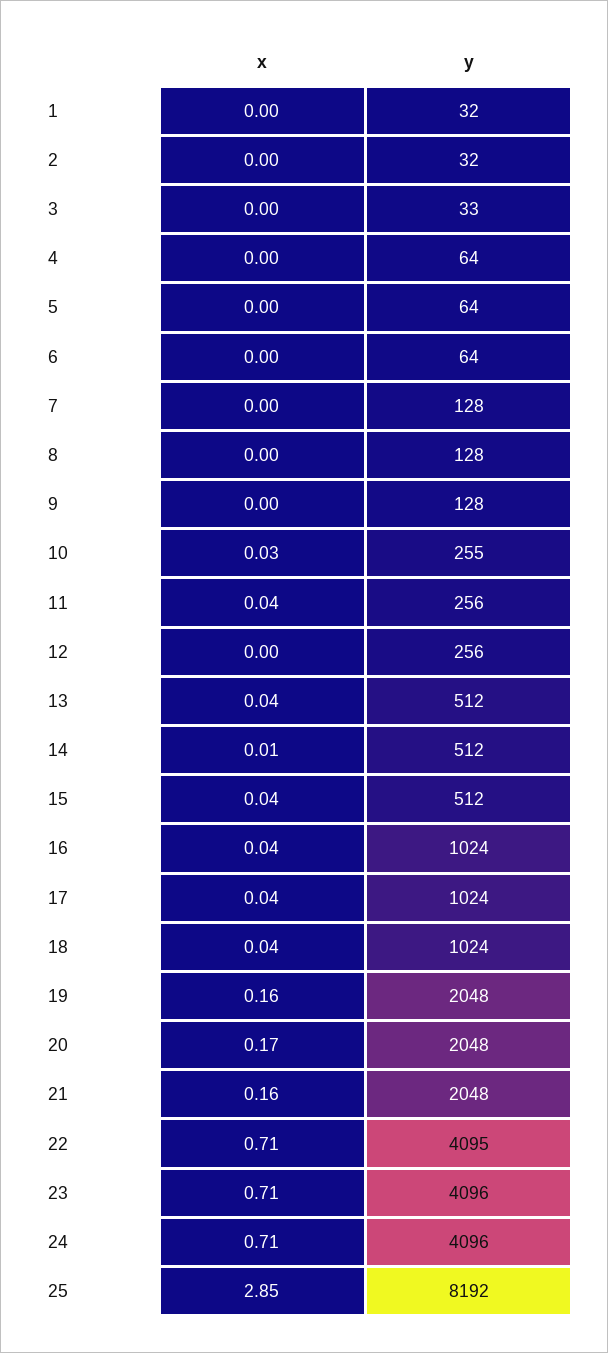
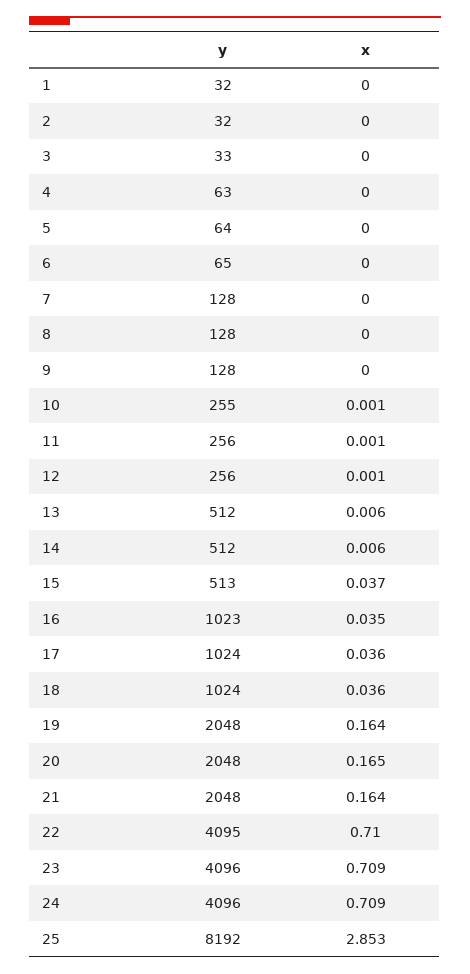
  {
    "x": {
      "1": 0,
      "2": 0,
      "3": 0,
      "4": 0,
      "5": 0,
      "6": 0,
      "7": 0,
      "8": 0,
      "9": 0,
-     "10": 0.03,
+     "10": 0.001,
-     "11": 0.04,
+     "11": 0.001,
      "12": 0.001,
-     "13": 0.04,
+     "13": 0.006,
      "14": 0.006,
      "15": 0.037,
      "16": 0.035,
      "17": 0.036,
      "18": 0.036,
      "19": 0.164,
      "20": 0.165,
      "21": 0.164,
      "22": 0.71,
      "23": 0.709,
      "24": 0.709,
      "25": 2.853
    },
    "y": {
      "1": 32,
      "2": 32,
      "3": 33,
-     "4": 64,
+     "4": 63,
      "5": 64,
-     "6": 64,
+     "6": 65,
      "7": 128,
      "8": 128,
      "9": 128,
      "10": 255,
      "11": 256,
      "12": 256,
      "13": 512,
      "14": 512,
-     "15": 512,
+     "15": 513,
-     "16": 1024,
+     "16": 1023,
      "17": 1024,
      "18": 1024,
      "19": 2048,
      "20": 2048,
      "21": 2048,
      "22": 4095,
      "23": 4096,
      "24": 4096,
      "25": 8192
    }
  }

